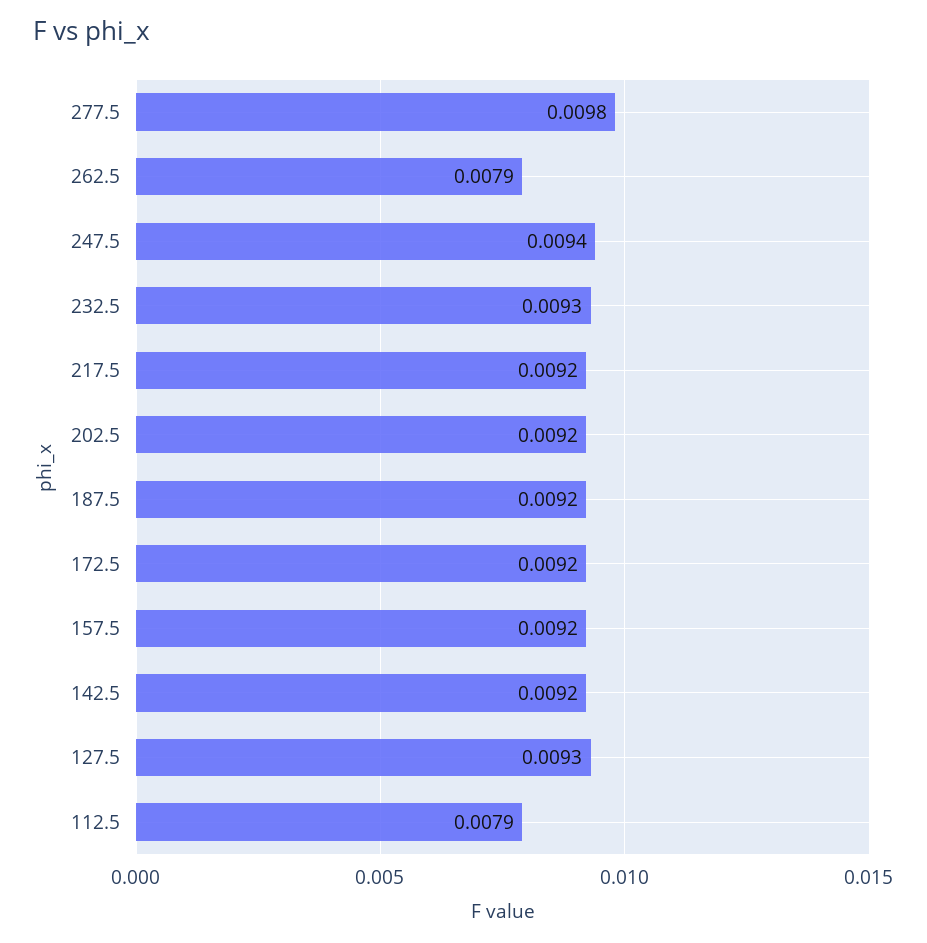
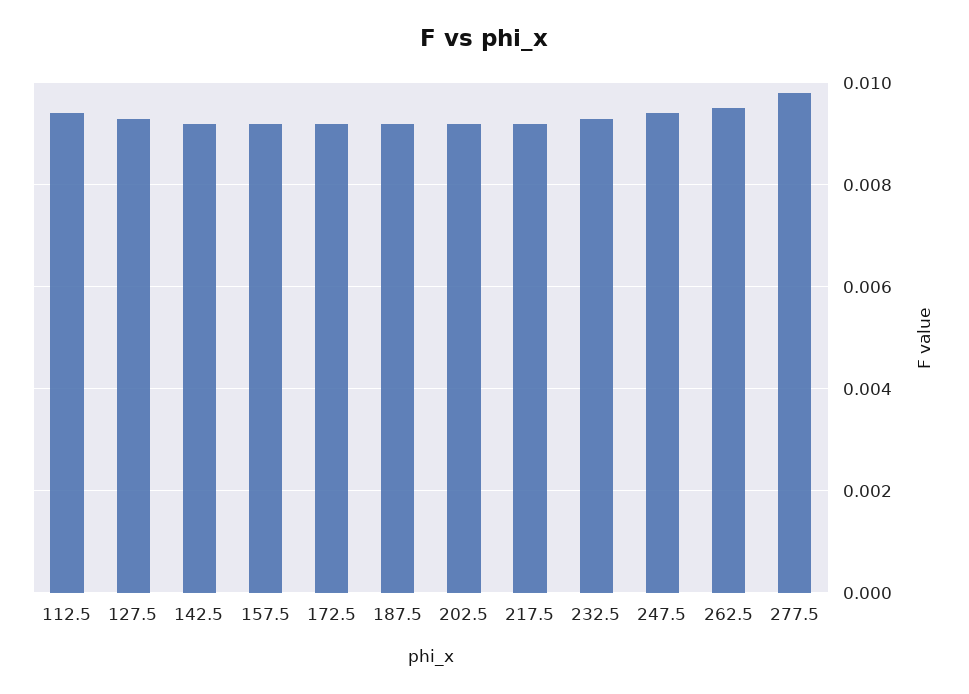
  {
    "277.5": 0.0098,
-   "262.5": 0.0079,
+   "262.5": 0.0095,
    "247.5": 0.0094,
    "232.5": 0.0093,
    "217.5": 0.0092,
    "202.5": 0.0092,
    "187.5": 0.0092,
    "172.5": 0.0092,
    "157.5": 0.0092,
    "142.5": 0.0092,
    "127.5": 0.0093,
-   "112.5": 0.0079
+   "112.5": 0.0095
  }

